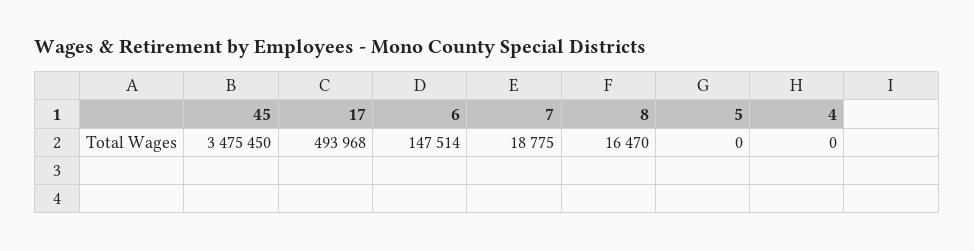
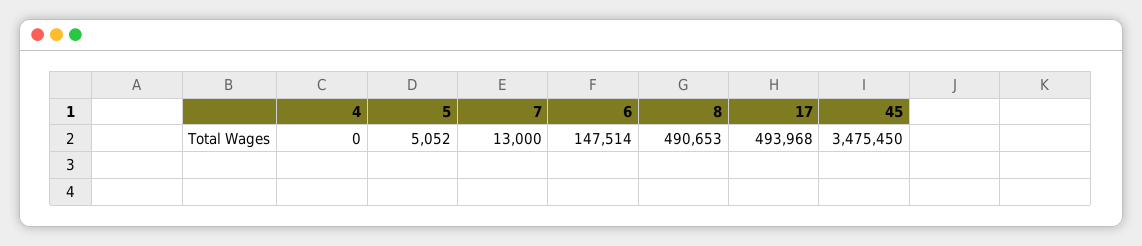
  {
    "45": 3475450,
    "17": 493968,
    "6": 147514,
-   "7": 18775,
+   "7": 13000,
-   "8": 16470,
+   "8": 490653,
-   "5": 0,
+   "5": 5052,
    "4": 0
  }

